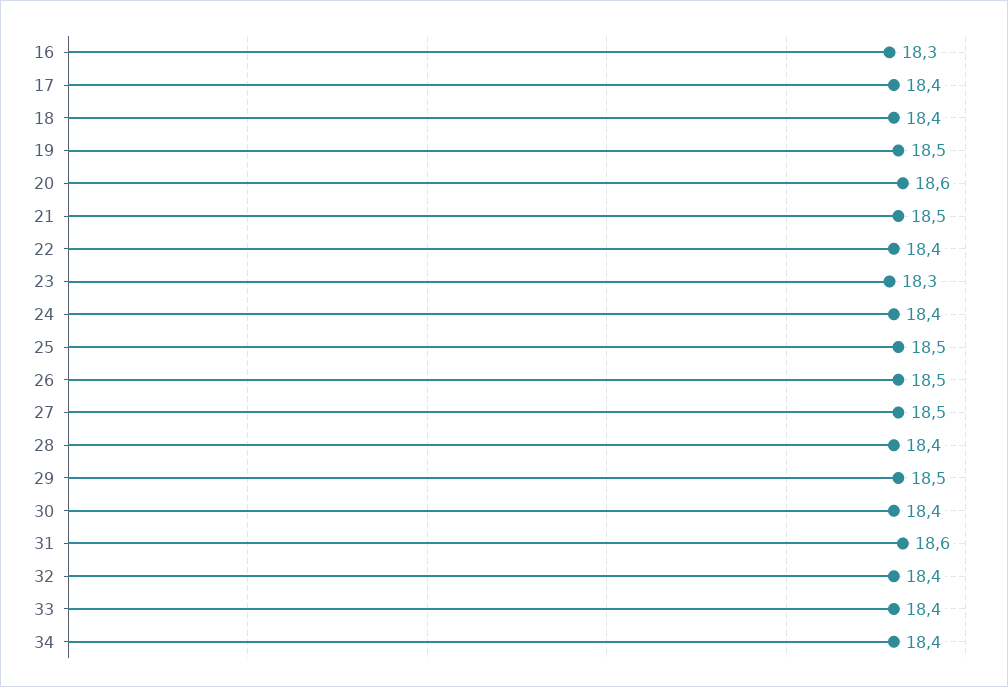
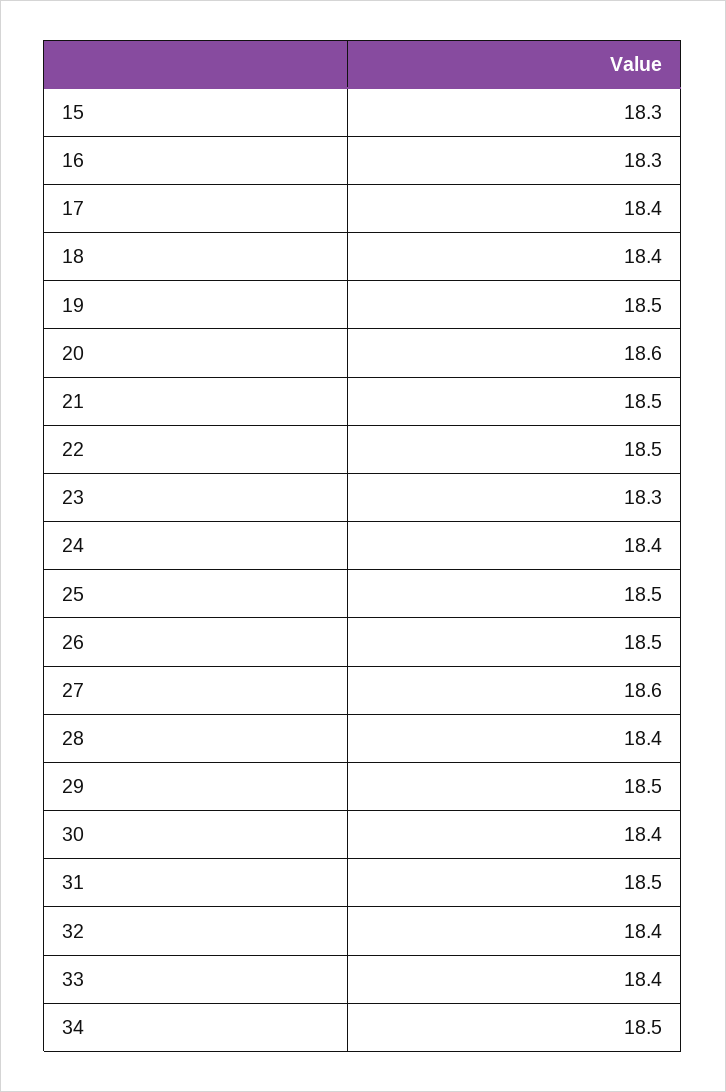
  {
    "16": 18.3,
    "17": 18.4,
    "18": 18.4,
    "19": 18.5,
    "20": 18.6,
    "21": 18.5,
-   "22": 18.4,
+   "22": 18.5,
    "23": 18.3,
    "24": 18.4,
    "25": 18.5,
    "26": 18.5,
-   "27": 18.5,
+   "27": 18.6,
    "28": 18.4,
    "29": 18.5,
    "30": 18.4,
-   "31": 18.6,
+   "31": 18.5,
    "32": 18.4,
    "33": 18.4,
-   "34": 18.4
+   "34": 18.5,
+   "15": 18.3
  }

